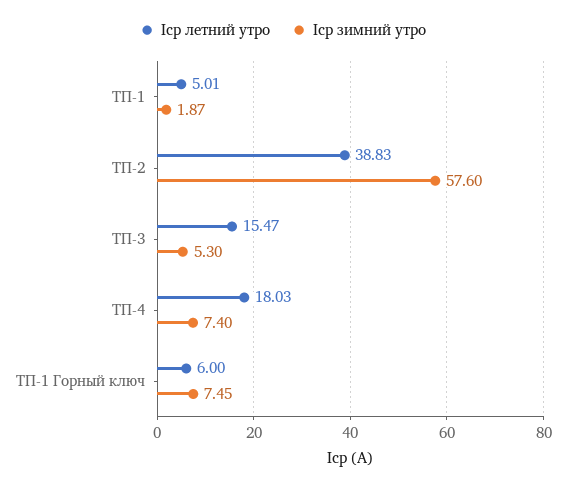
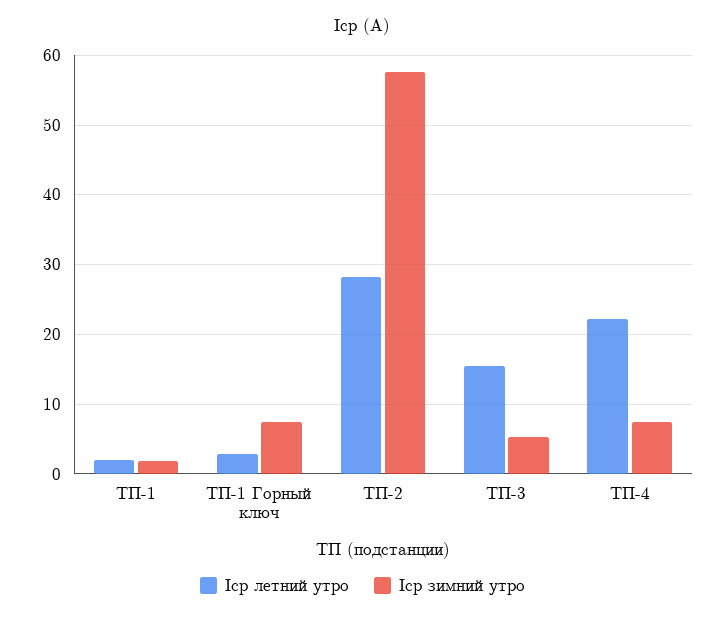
  {
    "Iср летний утро": {
-     "ТП-1": 5.01,
+     "ТП-1": 2,
-     "ТП-2": 38.83,
+     "ТП-2": 28,
      "ТП-3": 15.47,
-     "ТП-4": 18.03,
+     "ТП-4": 22,
-     "ТП-1 Горный ключ": 6
+     "ТП-1 Горный ключ": 3
    },
    "Iср зимний утро": {
      "ТП-1": 1.87,
      "ТП-2": 57.6,
      "ТП-3": 5.3,
      "ТП-4": 7.4,
      "ТП-1 Горный ключ": 7.45
    }
  }

